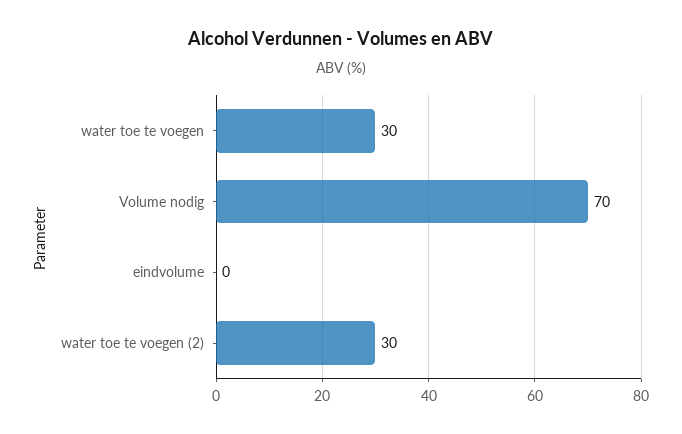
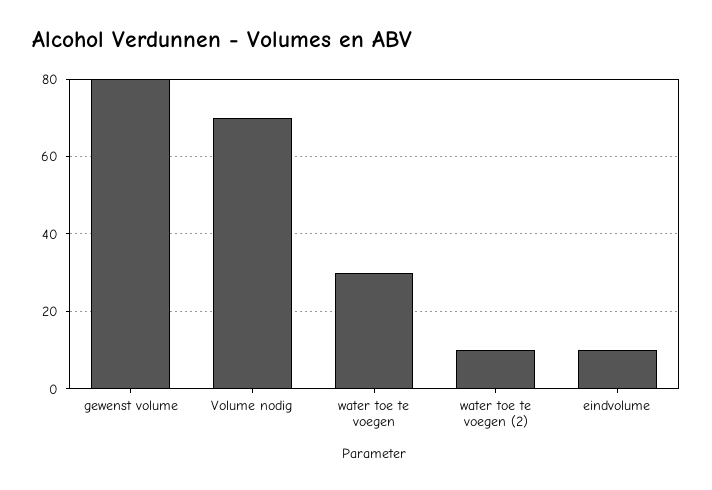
  {
    "water toe te voegen": 30,
    "Volume nodig": 70,
-   "eindvolume": 0,
+   "eindvolume": 10,
-   "water toe te voegen (2)": 30
+   "water toe te voegen (2)": 10,
+   "gewenst volume": 80
  }

